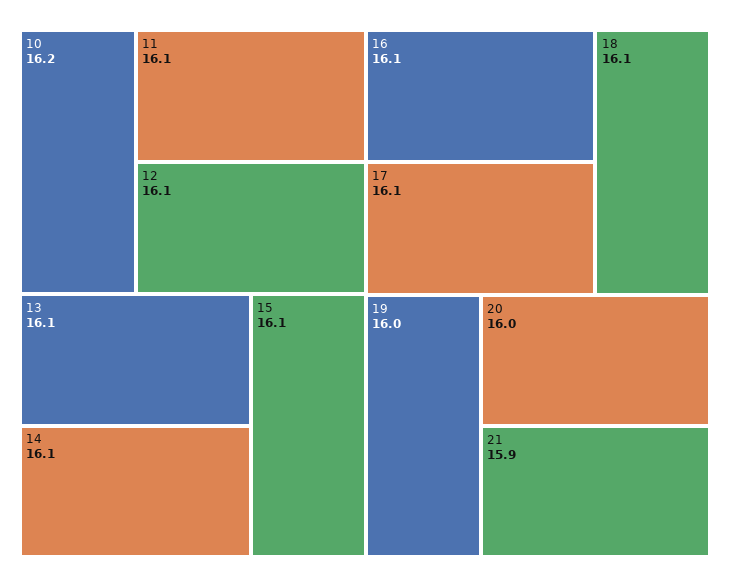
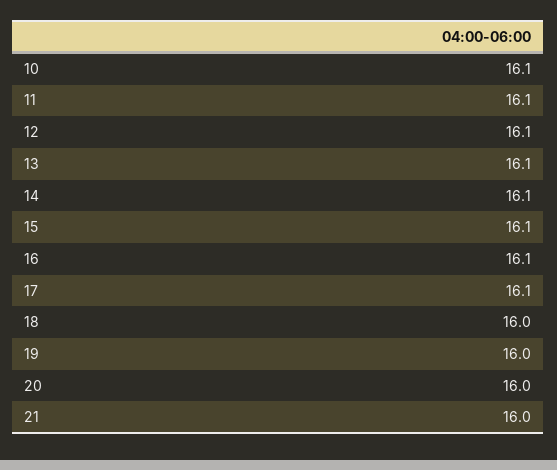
  {
-   "10": 16.2,
+   "10": 16.1,
    "11": 16.1,
    "12": 16.1,
    "13": 16.1,
    "14": 16.1,
    "15": 16.1,
    "16": 16.1,
    "17": 16.1,
-   "18": 16.1,
+   "18": 16,
    "19": 16,
    "20": 16,
-   "21": 15.9
+   "21": 16
  }

